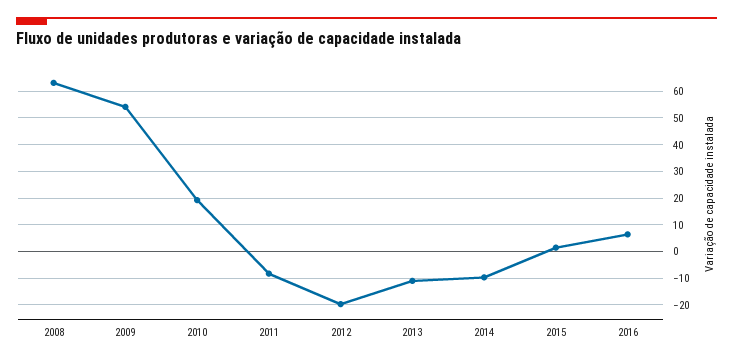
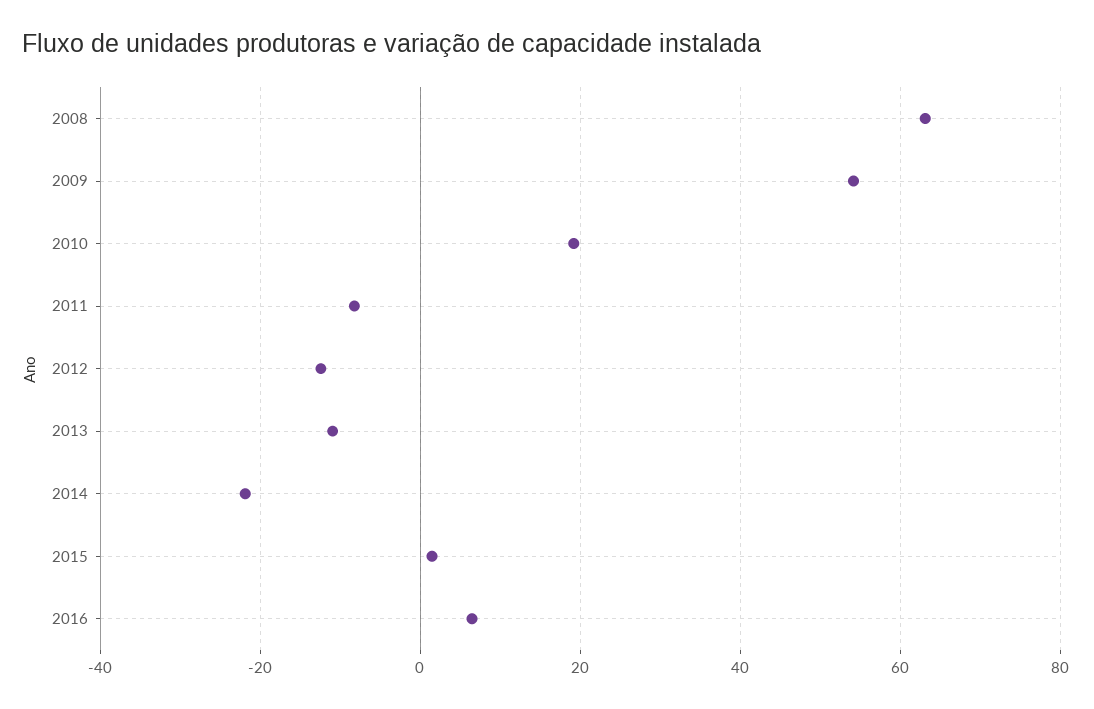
  {
    "2008": 64,
    "2009": 54,
    "2010": 20,
    "2011": -8,
-   "2012": -20,
+   "2012": -12,
    "2013": -10,
-   "2014": -10,
+   "2014": -22,
    "2015": 2,
    "2016": 6
  }

